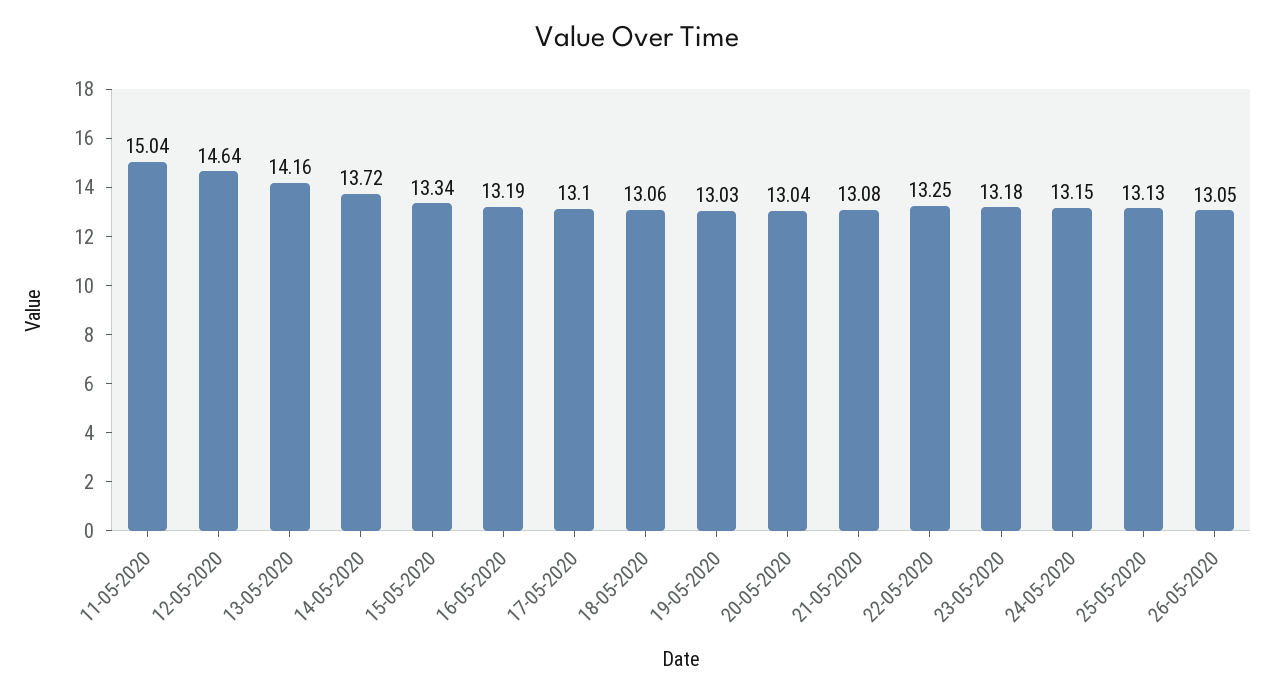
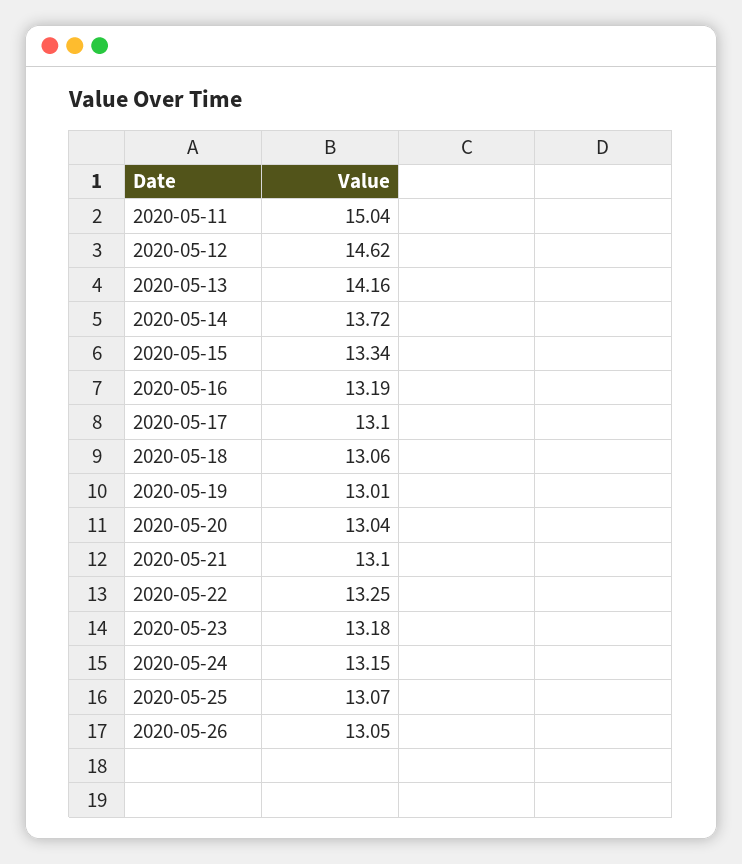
  {
    "11-05-2020": 15.04,
-   "12-05-2020": 14.64,
+   "12-05-2020": 14.62,
    "13-05-2020": 14.16,
    "14-05-2020": 13.72,
    "15-05-2020": 13.34,
    "16-05-2020": 13.19,
    "17-05-2020": 13.1,
    "18-05-2020": 13.06,
-   "19-05-2020": 13.03,
+   "19-05-2020": 13.01,
    "20-05-2020": 13.04,
-   "21-05-2020": 13.08,
+   "21-05-2020": 13.1,
    "22-05-2020": 13.25,
    "23-05-2020": 13.18,
    "24-05-2020": 13.15,
-   "25-05-2020": 13.13,
+   "25-05-2020": 13.07,
    "26-05-2020": 13.05
  }

